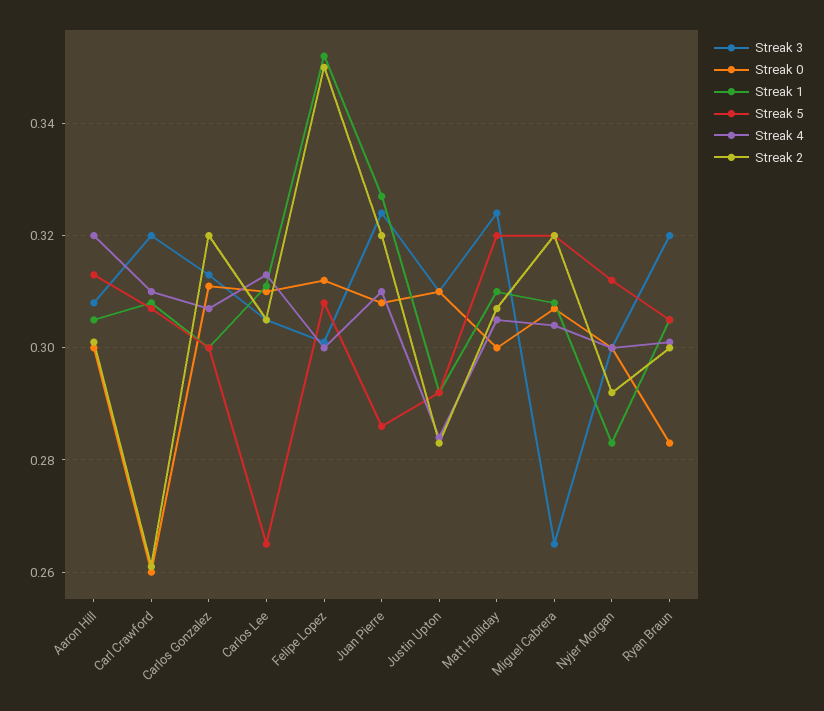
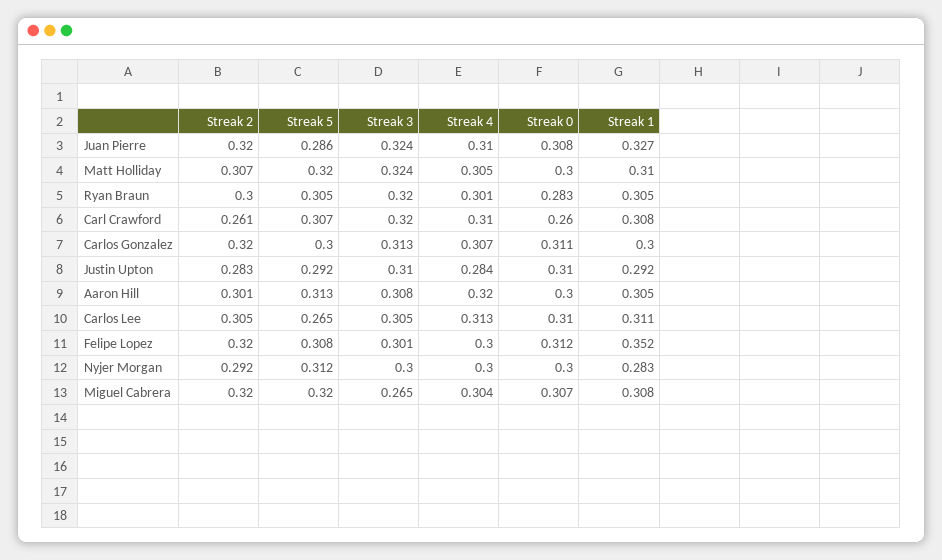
  {
    "Streak 3": {
      "Aaron Hill": 0.308,
      "Carl Crawford": 0.32,
      "Carlos Gonzalez": 0.313,
      "Carlos Lee": 0.305,
      "Felipe Lopez": 0.301,
      "Juan Pierre": 0.324,
      "Justin Upton": 0.31,
      "Matt Holliday": 0.324,
      "Miguel Cabrera": 0.265,
      "Nyjer Morgan": 0.3,
      "Ryan Braun": 0.32
    },
    "Streak 0": {
      "Aaron Hill": 0.3,
      "Carl Crawford": 0.26,
      "Carlos Gonzalez": 0.311,
      "Carlos Lee": 0.31,
      "Felipe Lopez": 0.312,
      "Juan Pierre": 0.308,
      "Justin Upton": 0.31,
      "Matt Holliday": 0.3,
      "Miguel Cabrera": 0.307,
      "Nyjer Morgan": 0.3,
      "Ryan Braun": 0.283
    },
    "Streak 1": {
      "Aaron Hill": 0.305,
      "Carl Crawford": 0.308,
      "Carlos Gonzalez": 0.3,
      "Carlos Lee": 0.311,
      "Felipe Lopez": 0.352,
      "Juan Pierre": 0.327,
      "Justin Upton": 0.292,
      "Matt Holliday": 0.31,
      "Miguel Cabrera": 0.308,
      "Nyjer Morgan": 0.283,
      "Ryan Braun": 0.305
    },
    "Streak 5": {
      "Aaron Hill": 0.313,
      "Carl Crawford": 0.307,
      "Carlos Gonzalez": 0.3,
      "Carlos Lee": 0.265,
      "Felipe Lopez": 0.308,
      "Juan Pierre": 0.286,
      "Justin Upton": 0.292,
      "Matt Holliday": 0.32,
      "Miguel Cabrera": 0.32,
      "Nyjer Morgan": 0.312,
      "Ryan Braun": 0.305
    },
    "Streak 4": {
      "Aaron Hill": 0.32,
      "Carl Crawford": 0.31,
      "Carlos Gonzalez": 0.307,
      "Carlos Lee": 0.313,
      "Felipe Lopez": 0.3,
      "Juan Pierre": 0.31,
      "Justin Upton": 0.284,
      "Matt Holliday": 0.305,
      "Miguel Cabrera": 0.304,
      "Nyjer Morgan": 0.3,
      "Ryan Braun": 0.301
    },
    "Streak 2": {
      "Aaron Hill": 0.301,
      "Carl Crawford": 0.261,
      "Carlos Gonzalez": 0.32,
      "Carlos Lee": 0.305,
-     "Felipe Lopez": 0.35,
+     "Felipe Lopez": 0.32,
      "Juan Pierre": 0.32,
      "Justin Upton": 0.283,
      "Matt Holliday": 0.307,
      "Miguel Cabrera": 0.32,
      "Nyjer Morgan": 0.292,
      "Ryan Braun": 0.3
    }
  }

